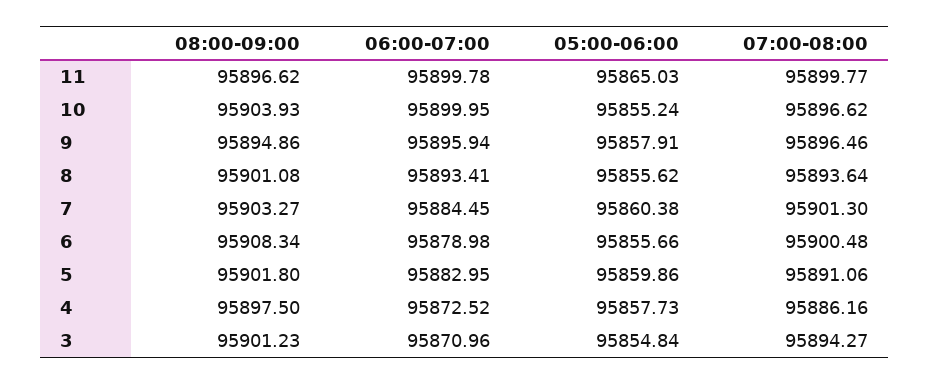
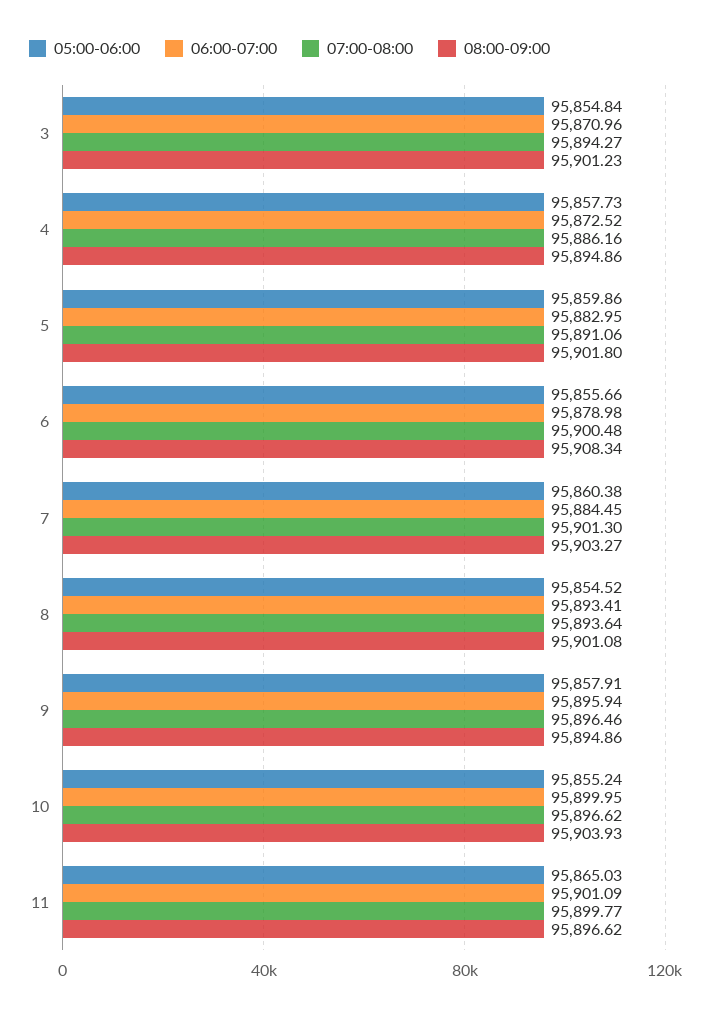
  {
    "08:00-09:00": {
      "11": 95896.62,
      "10": 95903.93,
      "9": 95894.86,
      "8": 95901.08,
      "7": 95903.27,
      "6": 95908.34,
      "5": 95901.8,
-     "4": 95897.5,
+     "4": 95894.86,
      "3": 95901.23
    },
    "06:00-07:00": {
-     "11": 95899.78,
+     "11": 95901.09,
      "10": 95899.95,
      "9": 95895.94,
      "8": 95893.41,
      "7": 95884.45,
      "6": 95878.98,
      "5": 95882.95,
      "4": 95872.52,
      "3": 95870.96
    },
    "05:00-06:00": {
      "11": 95865.03,
      "10": 95855.24,
      "9": 95857.91,
-     "8": 95855.62,
+     "8": 95854.52,
      "7": 95860.38,
      "6": 95855.66,
      "5": 95859.86,
      "4": 95857.73,
      "3": 95854.84
    },
    "07:00-08:00": {
      "11": 95899.77,
      "10": 95896.62,
      "9": 95896.46,
      "8": 95893.64,
      "7": 95901.3,
      "6": 95900.48,
      "5": 95891.06,
      "4": 95886.16,
      "3": 95894.27
    }
  }

